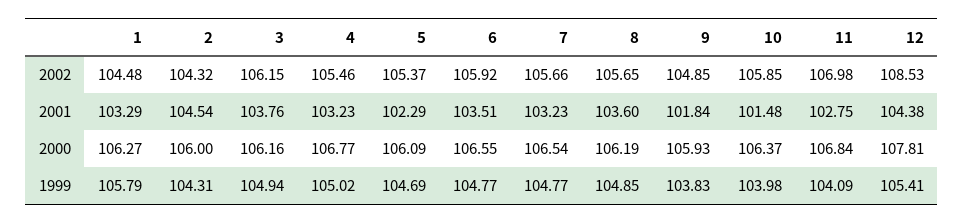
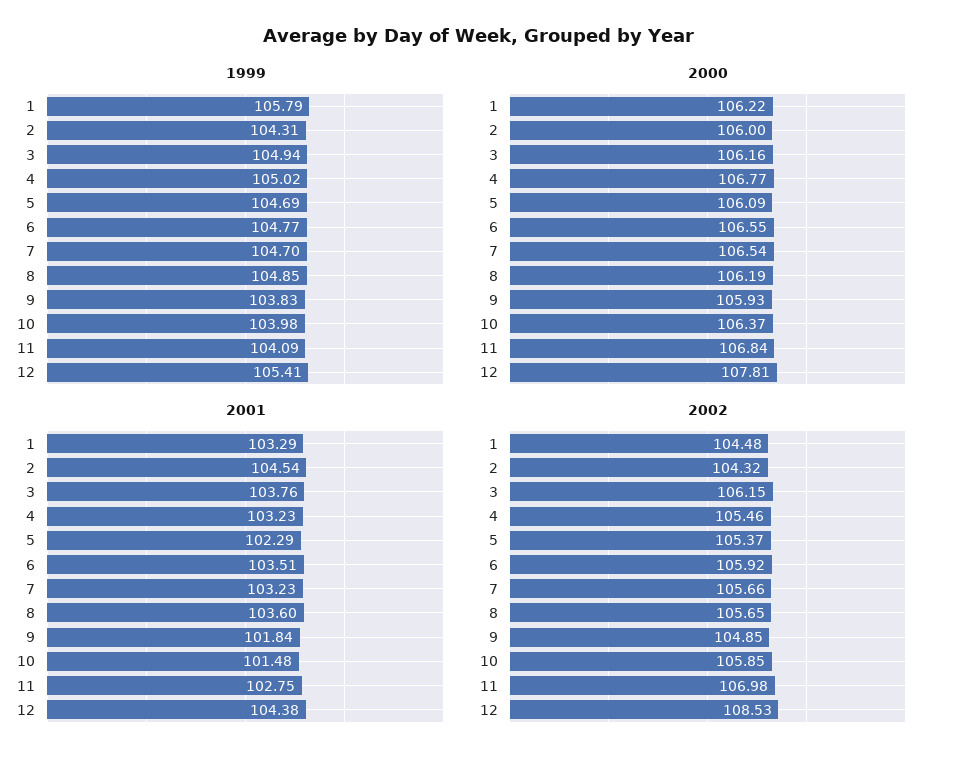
  {
    "2002": {
      "1": 104.48,
      "2": 104.32,
      "3": 106.15,
      "4": 105.46,
      "5": 105.37,
      "6": 105.92,
      "7": 105.66,
      "8": 105.65,
      "9": 104.85,
      "10": 105.85,
      "11": 106.98,
      "12": 108.53
    },
    "2001": {
      "1": 103.29,
      "2": 104.54,
      "3": 103.76,
      "4": 103.23,
      "5": 102.29,
      "6": 103.51,
      "7": 103.23,
      "8": 103.6,
      "9": 101.84,
      "10": 101.48,
      "11": 102.75,
      "12": 104.38
    },
    "2000": {
-     "1": 106.27,
+     "1": 106.22,
      "2": 106,
      "3": 106.16,
      "4": 106.77,
      "5": 106.09,
      "6": 106.55,
      "7": 106.54,
      "8": 106.19,
      "9": 105.93,
      "10": 106.37,
      "11": 106.84,
      "12": 107.81
    },
    "1999": {
      "1": 105.79,
      "2": 104.31,
      "3": 104.94,
      "4": 105.02,
      "5": 104.69,
      "6": 104.77,
-     "7": 104.77,
+     "7": 104.7,
      "8": 104.85,
      "9": 103.83,
      "10": 103.98,
      "11": 104.09,
      "12": 105.41
    }
  }

